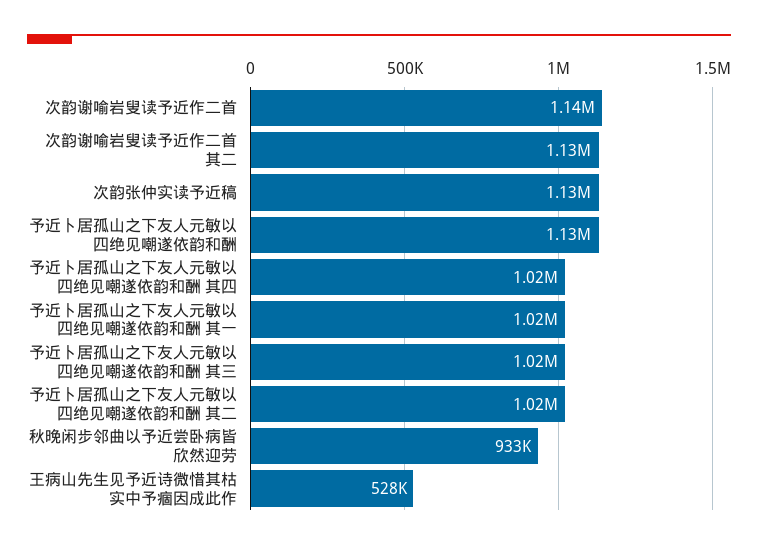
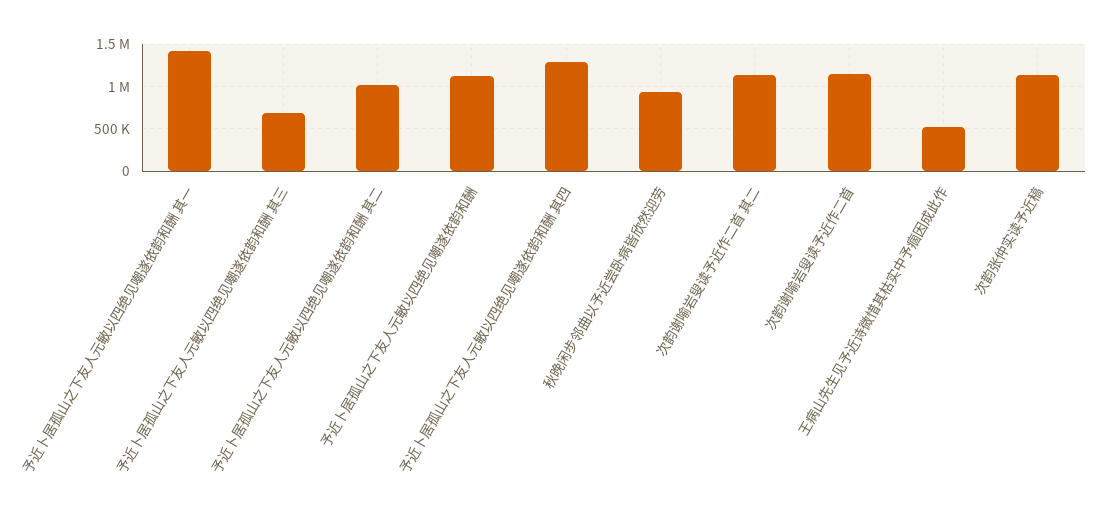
  {
    "次韵谢喻岩叟读予近作二首": 1140000,
    "次韵谢喻岩叟读予近作二首 其二": 1130000,
    "次韵张仲实读予近稿": 1130000,
    "予近卜居孤山之下友人元敏以四绝见嘲遂依韵和酬": 1130000,
-   "予近卜居孤山之下友人元敏以四绝见嘲遂依韵和酬 其四": 1020000,
+   "予近卜居孤山之下友人元敏以四绝见嘲遂依韵和酬 其四": 1300000,
-   "予近卜居孤山之下友人元敏以四绝见嘲遂依韵和酬 其一": 1020000,
+   "予近卜居孤山之下友人元敏以四绝见嘲遂依韵和酬 其一": 1400000,
-   "予近卜居孤山之下友人元敏以四绝见嘲遂依韵和酬 其三": 1020000,
+   "予近卜居孤山之下友人元敏以四绝见嘲遂依韵和酬 其三": 700000,
    "予近卜居孤山之下友人元敏以四绝见嘲遂依韵和酬 其二": 1020000,
    "秋晚闲步邻曲以予近尝卧病皆欣然迎劳": 933000,
    "王病山先生见予近诗微惜其枯实中予痼因成此作": 528000
  }

